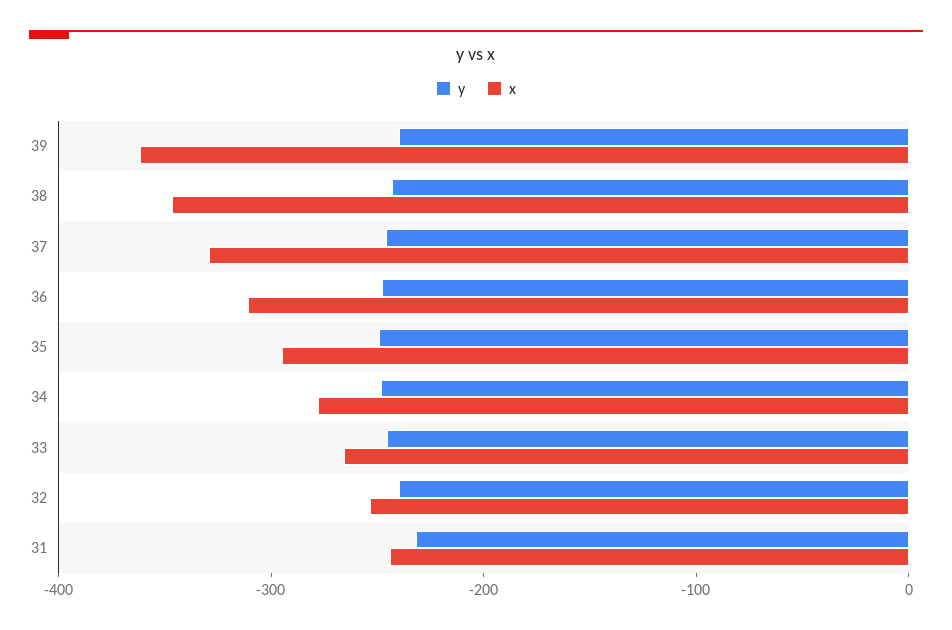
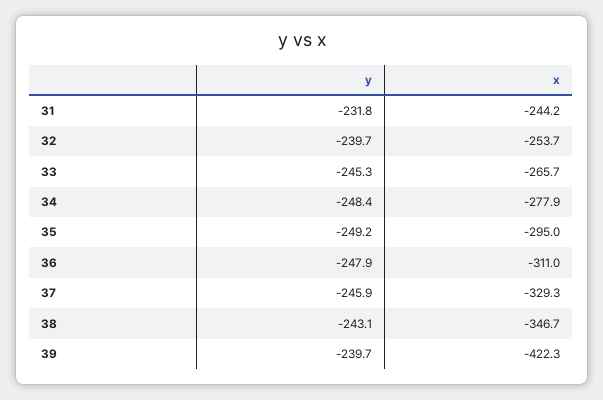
  {
    "y": {
      "39": -239.7,
      "38": -243.1,
      "37": -245.9,
      "36": -247.9,
      "35": -249.2,
      "34": -248.4,
      "33": -245.3,
      "32": -239.7,
      "31": -231.8
    },
    "x": {
-     "39": -360,
+     "39": -422.3,
      "38": -346.7,
      "37": -329.3,
      "36": -311,
      "35": -295,
      "34": -277.9,
      "33": -265.7,
      "32": -253.7,
      "31": -244.2
    }
  }

